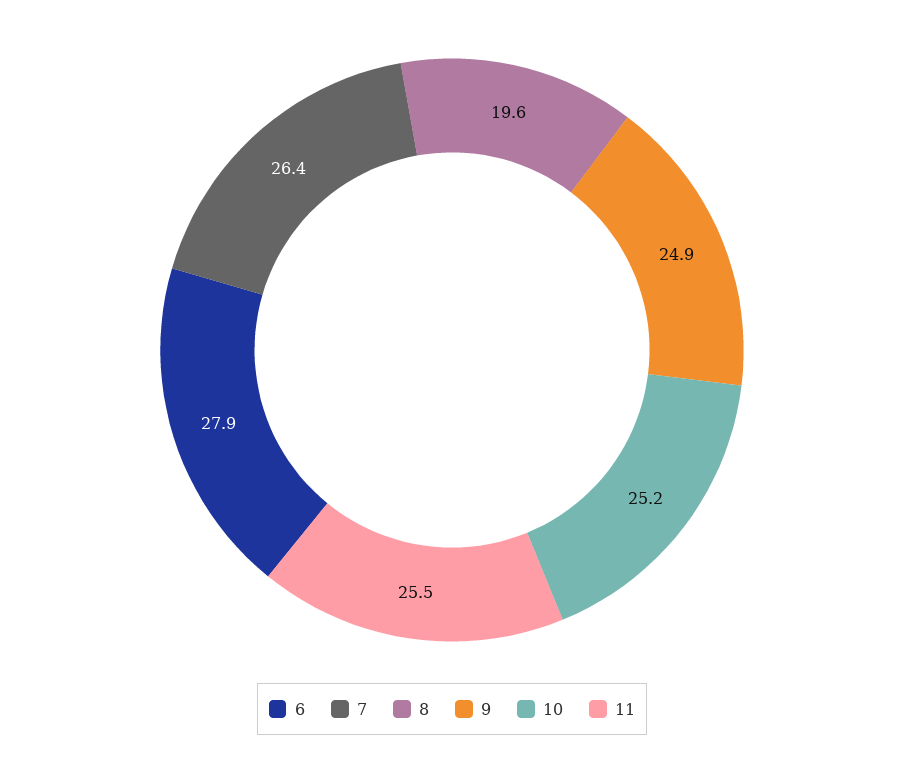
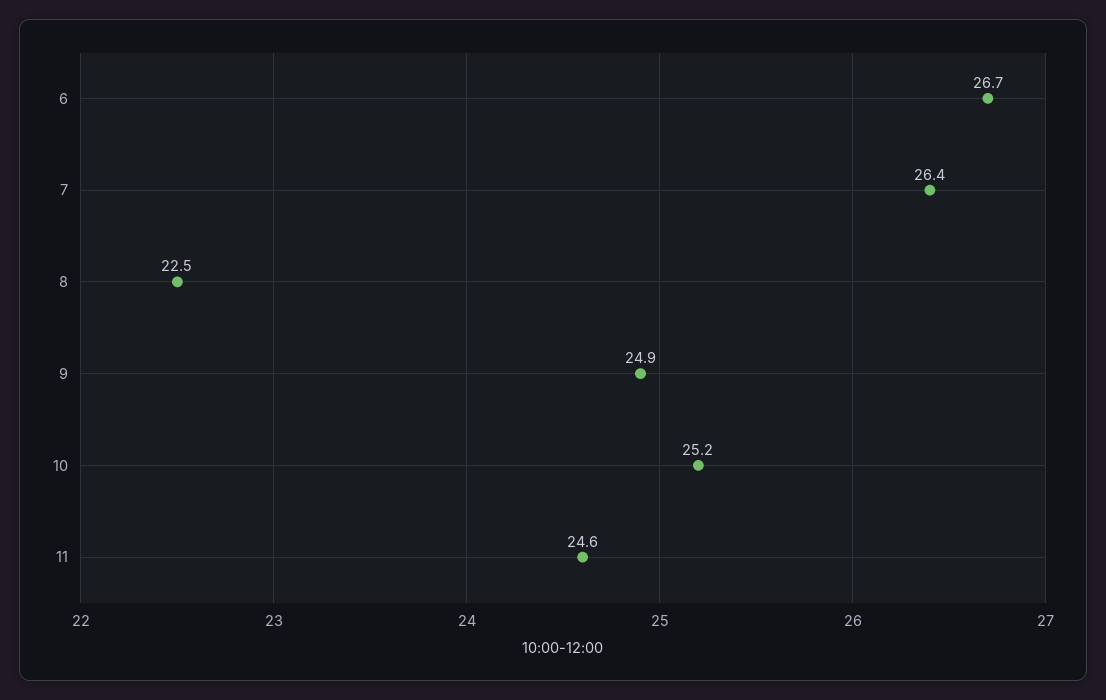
  {
-   "6": 27.9,
+   "6": 26.7,
    "7": 26.4,
-   "8": 19.6,
+   "8": 22.5,
    "9": 24.9,
    "10": 25.2,
-   "11": 25.5
+   "11": 24.6
  }

